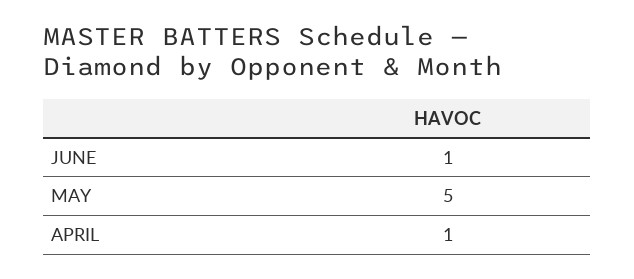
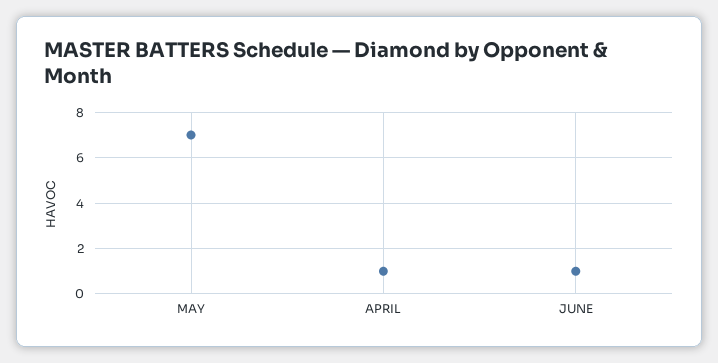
  {
    "JUNE": 1,
-   "MAY": 5,
+   "MAY": 7,
    "APRIL": 1
  }

